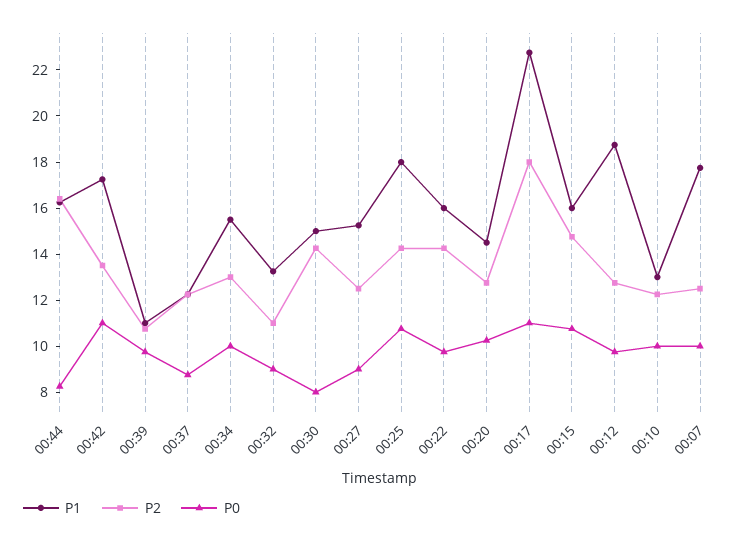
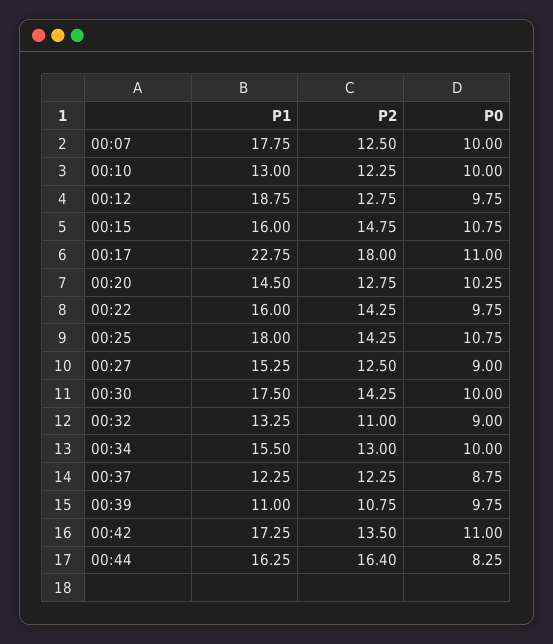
  {
    "P1": {
      "00:44": 16.25,
      "00:42": 17.25,
      "00:39": 11,
      "00:37": 12.25,
      "00:34": 15.5,
      "00:32": 13.25,
-     "00:30": 15,
+     "00:30": 17.5,
      "00:27": 15.25,
      "00:25": 18,
      "00:22": 16,
      "00:20": 14.5,
      "00:17": 22.75,
      "00:15": 16,
      "00:12": 18.75,
      "00:10": 13,
      "00:07": 17.75
    },
    "P2": {
      "00:44": 16.4,
      "00:42": 13.5,
      "00:39": 10.75,
      "00:37": 12.25,
      "00:34": 13,
      "00:32": 11,
      "00:30": 14.25,
      "00:27": 12.5,
      "00:25": 14.25,
      "00:22": 14.25,
      "00:20": 12.75,
      "00:17": 18,
      "00:15": 14.75,
      "00:12": 12.75,
      "00:10": 12.25,
      "00:07": 12.5
    },
    "P0": {
      "00:44": 8.25,
      "00:42": 11,
      "00:39": 9.75,
      "00:37": 8.75,
      "00:34": 10,
      "00:32": 9,
-     "00:30": 8,
+     "00:30": 10,
      "00:27": 9,
      "00:25": 10.75,
      "00:22": 9.75,
      "00:20": 10.25,
      "00:17": 11,
      "00:15": 10.75,
      "00:12": 9.75,
      "00:10": 10,
      "00:07": 10
    }
  }

